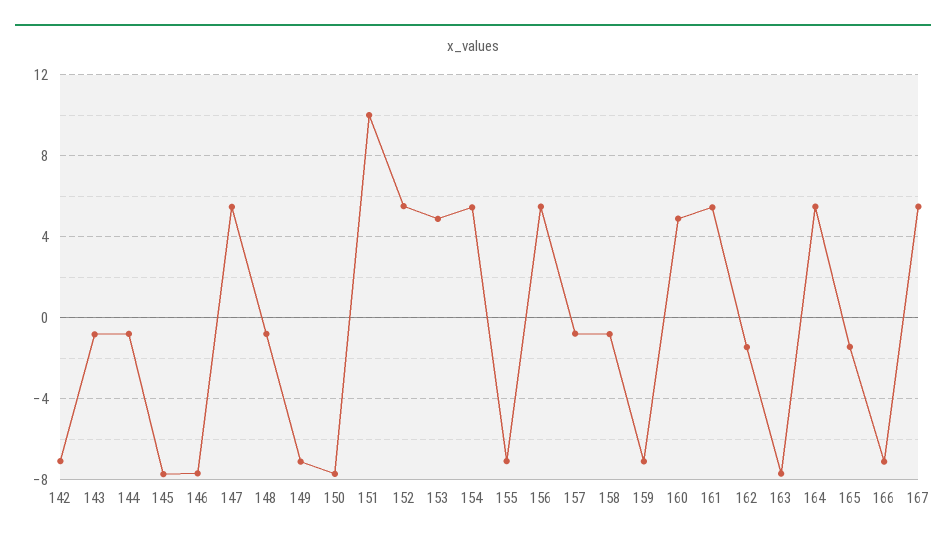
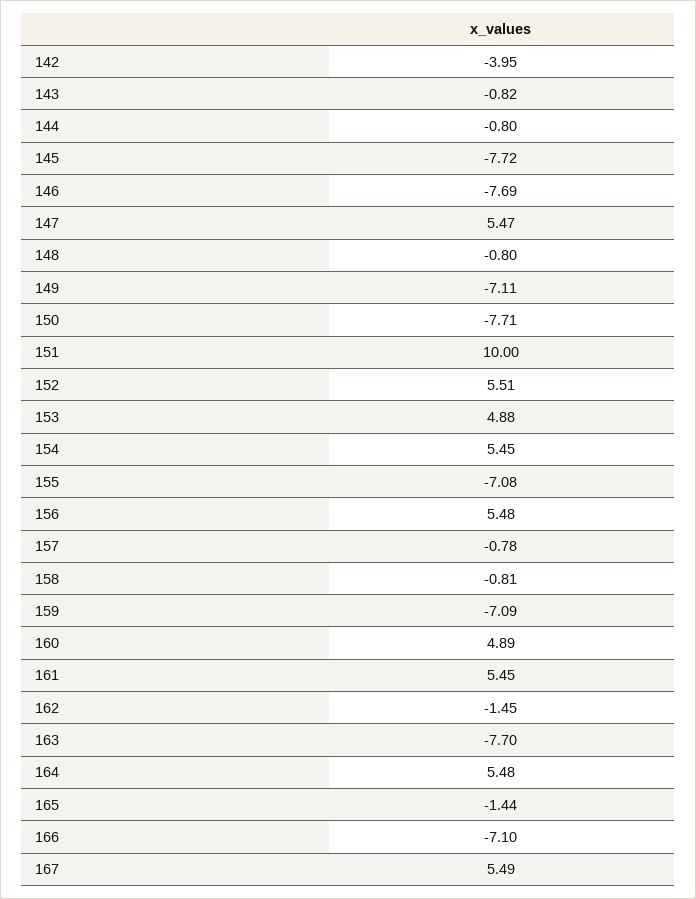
  {
-   "142": -7,
+   "142": -3.95,
    "143": -0.82,
    "144": -0.8,
    "145": -7.72,
    "146": -7.69,
    "147": 5.47,
    "148": -0.8,
    "149": -7.11,
    "150": -7.71,
    "151": 10,
    "152": 5.51,
    "153": 4.88,
    "154": 5.45,
    "155": -7.08,
    "156": 5.48,
    "157": -0.78,
    "158": -0.81,
    "159": -7.09,
    "160": 4.89,
    "161": 5.45,
    "162": -1.45,
    "163": -7.7,
    "164": 5.48,
    "165": -1.44,
    "166": -7.1,
    "167": 5.49
  }

